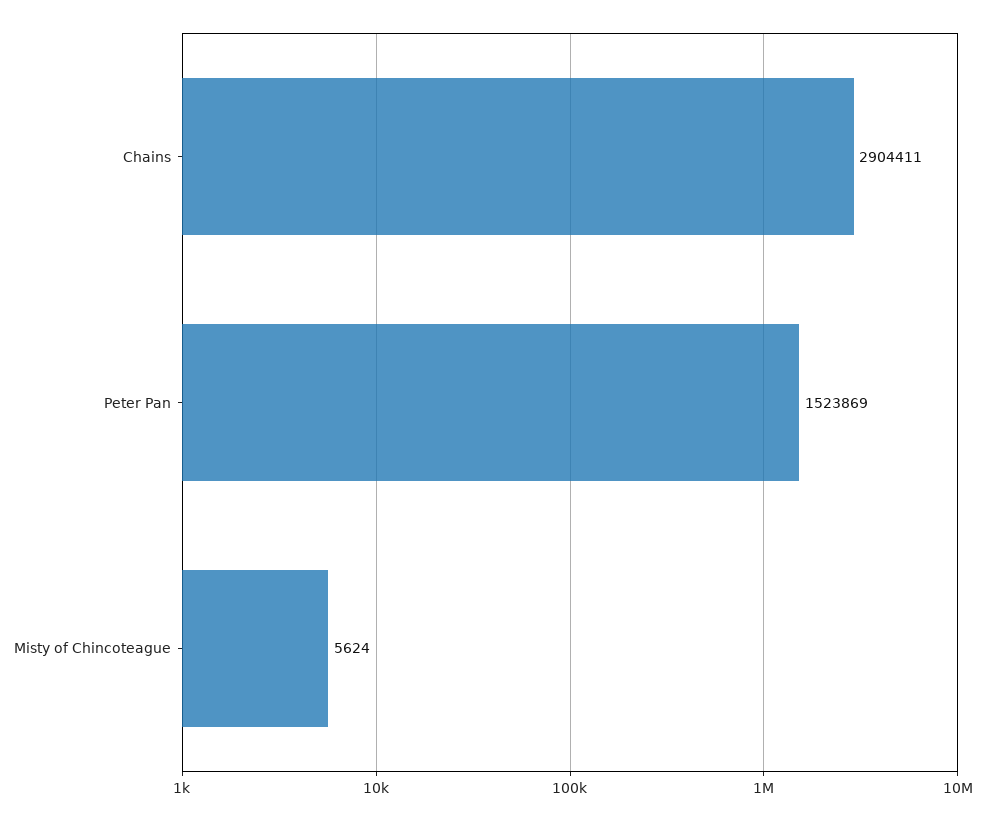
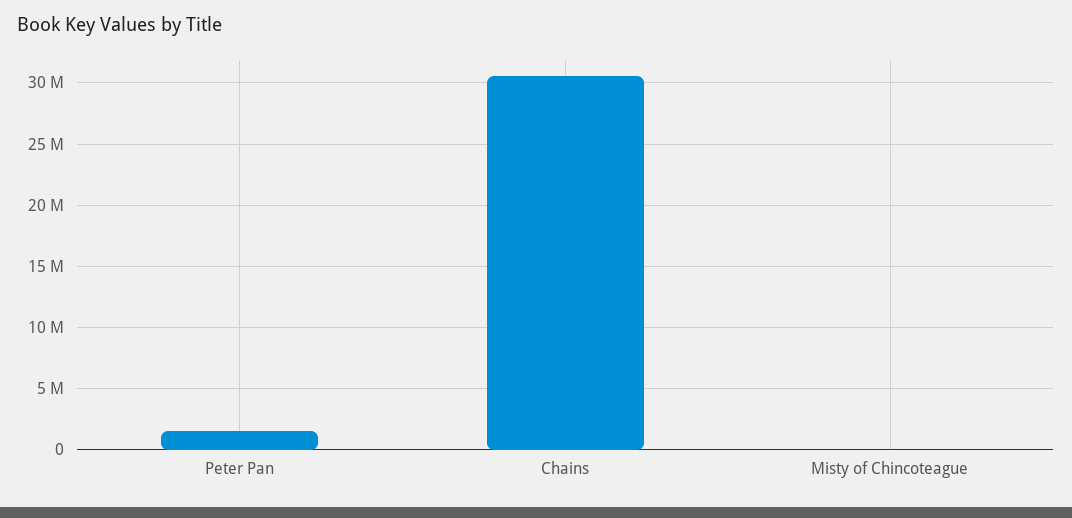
  {
-   "Chains": 2904411,
+   "Chains": 30500000,
    "Peter Pan": 1523869,
    "Misty of Chincoteague": 5624
  }

